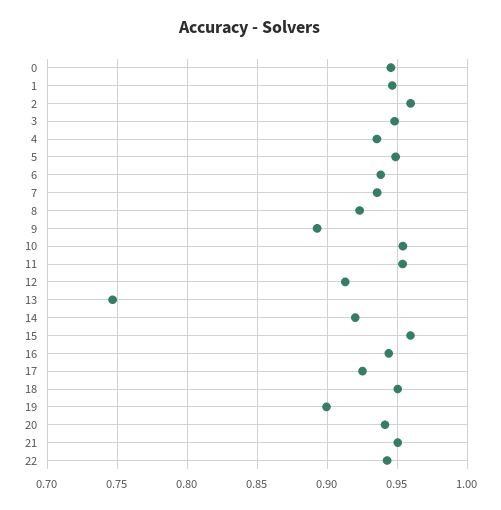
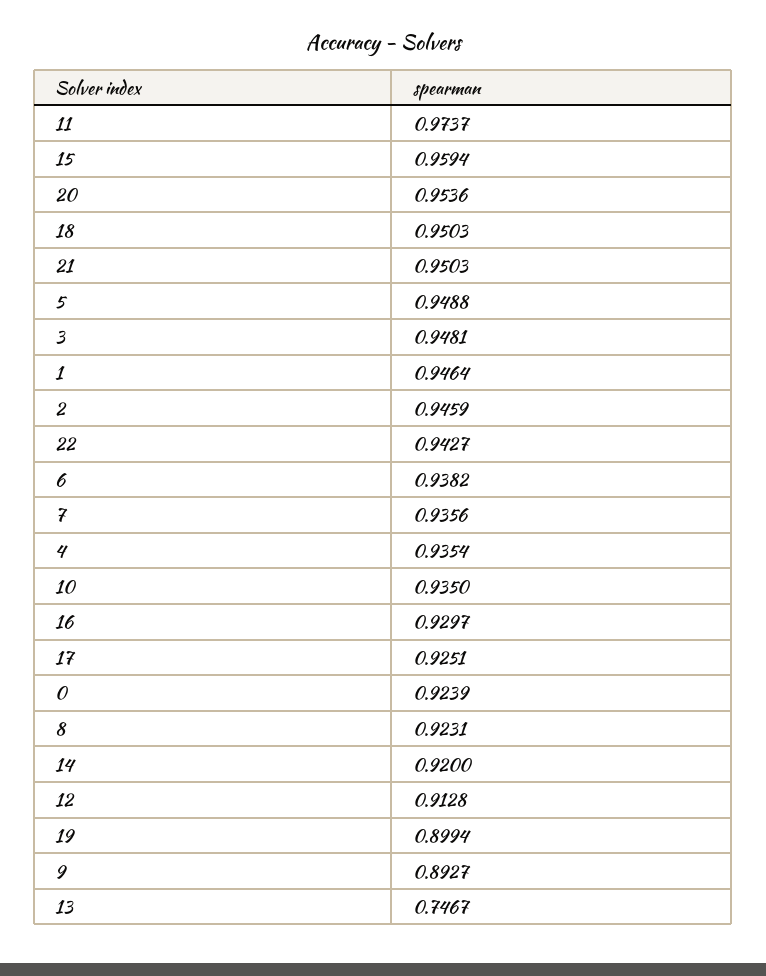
  {
-   "0": 0.945,
+   "0": 0.9239,
    "1": 0.9464,
-   "2": 0.96,
+   "2": 0.9459,
    "3": 0.9481,
    "4": 0.9354,
    "5": 0.9488,
    "6": 0.9382,
    "7": 0.9356,
    "8": 0.9231,
    "9": 0.8927,
-   "10": 0.955,
+   "10": 0.935,
-   "11": 0.955,
+   "11": 0.9737,
    "12": 0.9128,
    "13": 0.7467,
    "14": 0.92,
    "15": 0.9594,
-   "16": 0.945,
+   "16": 0.9297,
    "17": 0.9251,
    "18": 0.9503,
    "19": 0.8994,
-   "20": 0.94,
+   "20": 0.9536,
    "21": 0.9503,
    "22": 0.9427
  }

